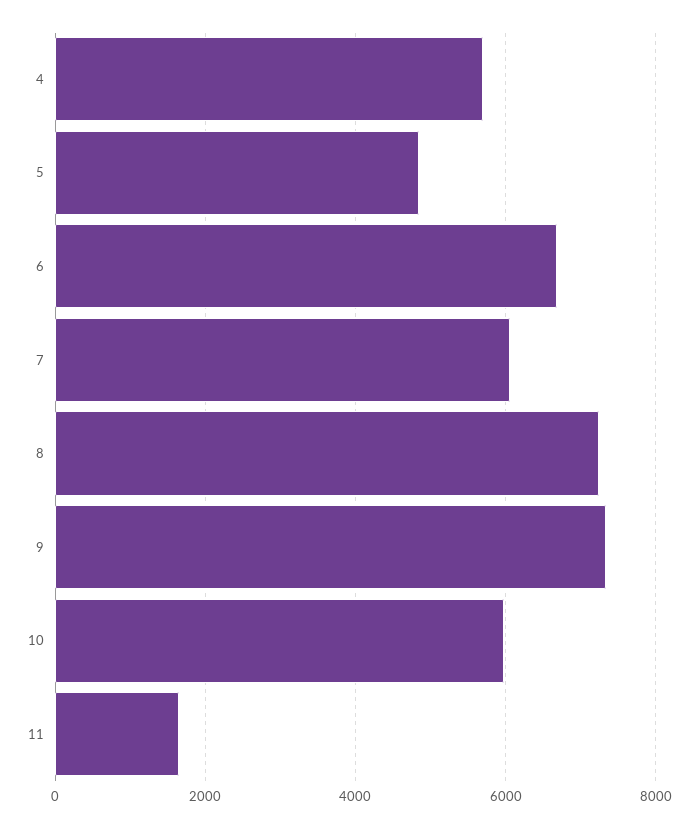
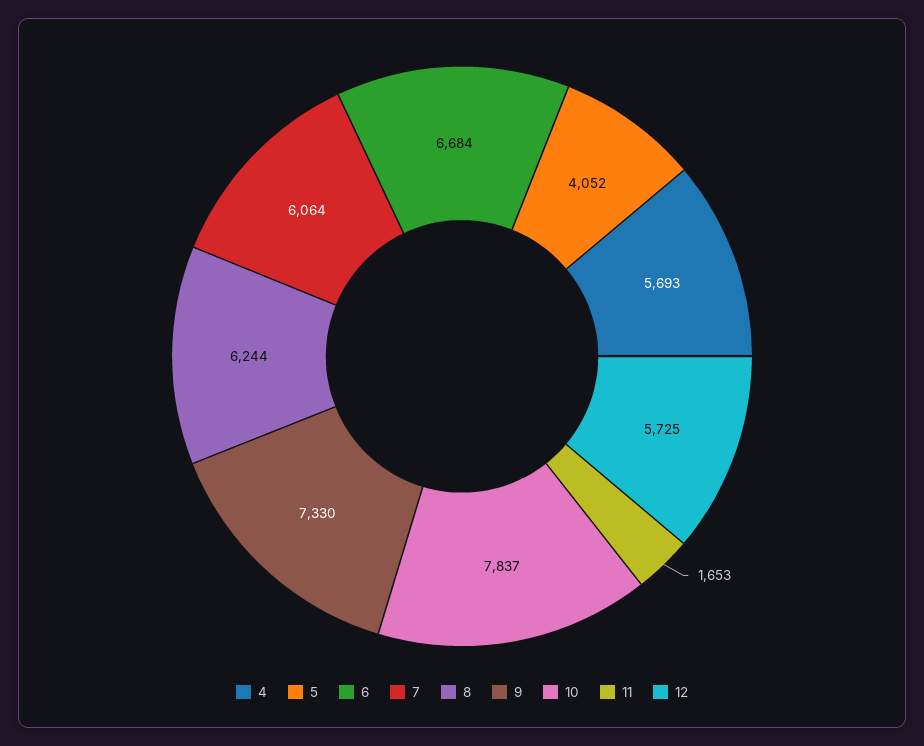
  {
    "4": 5693,
-   "5": 4800,
+   "5": 4052,
    "6": 6684,
    "7": 6064,
-   "8": 7200,
+   "8": 6244,
    "9": 7330,
-   "10": 6000,
+   "10": 7837,
-   "11": 1653
+   "11": 1653,
+   "12": 5725
  }

